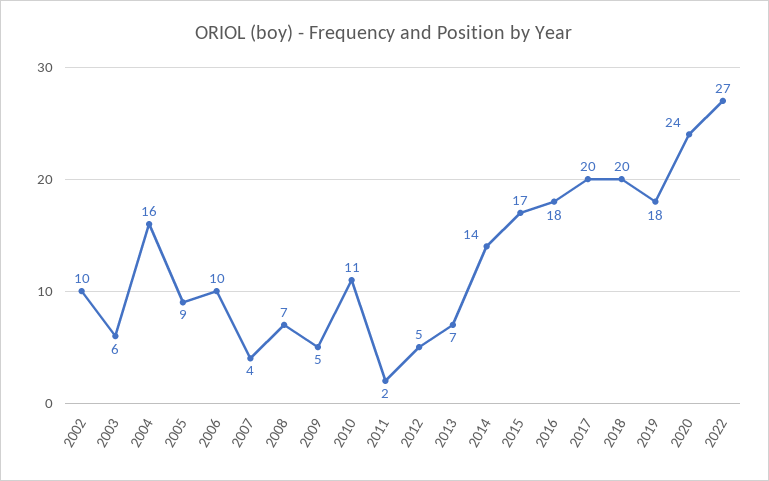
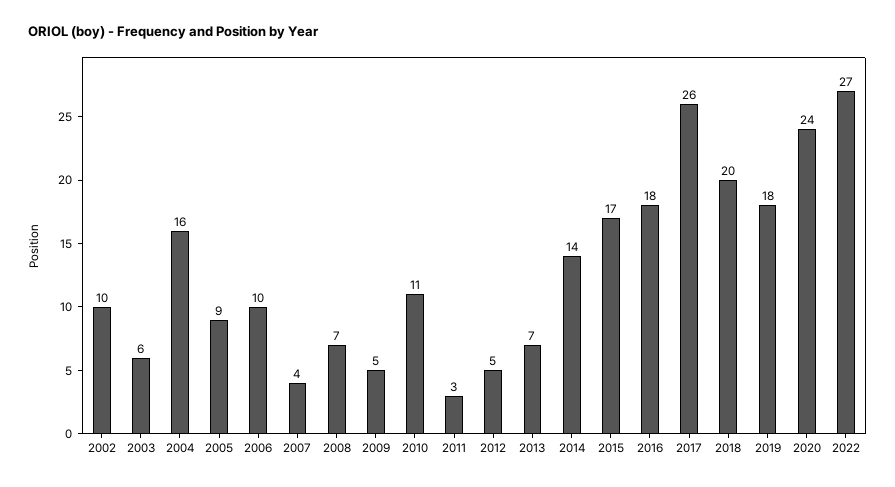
  {
    "2002": 10,
    "2003": 6,
    "2004": 16,
    "2005": 9,
    "2006": 10,
    "2007": 4,
    "2008": 7,
    "2009": 5,
    "2010": 11,
-   "2011": 2,
+   "2011": 3,
    "2012": 5,
    "2013": 7,
    "2014": 14,
    "2015": 17,
    "2016": 18,
-   "2017": 20,
+   "2017": 26,
    "2018": 20,
    "2019": 18,
    "2020": 24,
    "2022": 27
  }

